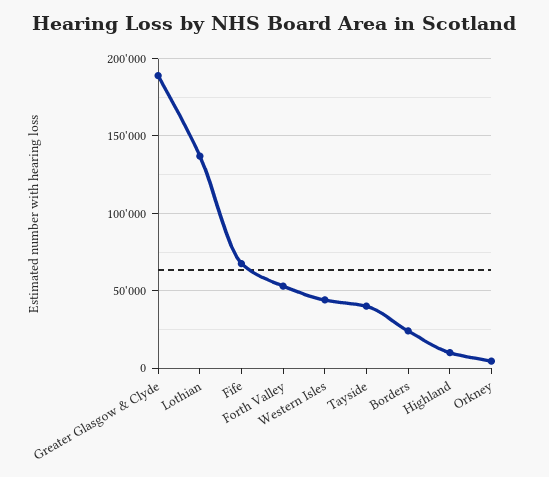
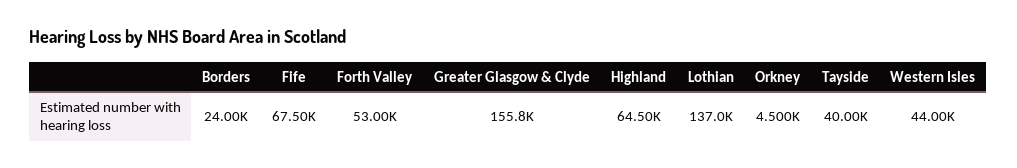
  {
-   "Greater Glasgow & Clyde": 190000,
+   "Greater Glasgow & Clyde": 155800,
    "Lothian": 137000,
    "Fife": 67500,
    "Forth Valley": 53000,
    "Western Isles": 44000,
    "Tayside": 40000,
    "Borders": 24000,
-   "Highland": 10000,
+   "Highland": 64500,
    "Orkney": 4500
  }

